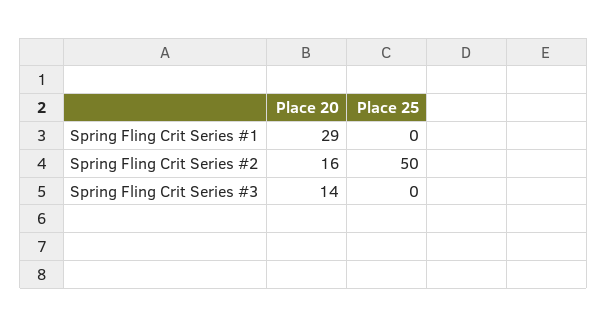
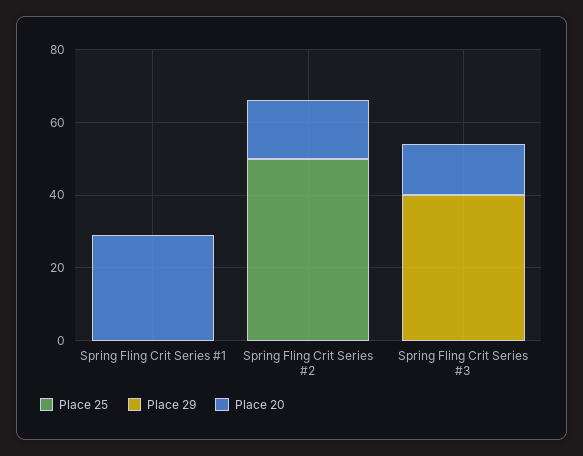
  {
    "Place 20": {
      "Spring Fling Crit Series #1": 29,
      "Spring Fling Crit Series #2": 16,
      "Spring Fling Crit Series #3": 14
    },
    "Place 25": {
      "Spring Fling Crit Series #1": 0,
      "Spring Fling Crit Series #2": 50,
      "Spring Fling Crit Series #3": 0
-   }
+   },
+   "Place 29": {
+     "Spring Fling Crit Series #1": 0,
+     "Spring Fling Crit Series #2": 0,
+     "Spring Fling Crit Series #3": 40
+   }
  }

